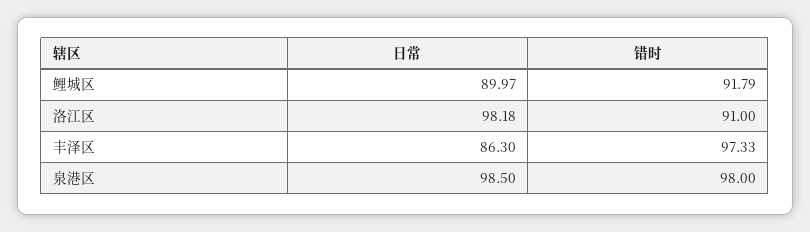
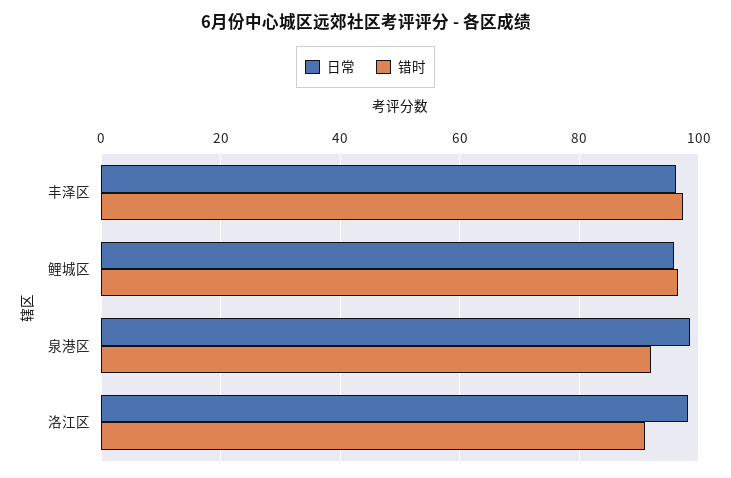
  {
    "日常": {
-     "鲤城区": 89.97,
+     "鲤城区": 96,
      "洛江区": 98.18,
-     "丰泽区": 86.3,
+     "丰泽区": 96,
      "泉港区": 98.5
    },
    "错时": {
-     "鲤城区": 91.79,
+     "鲤城区": 96,
      "洛江区": 91,
      "丰泽区": 97.33,
-     "泉港区": 98
+     "泉港区": 92
    }
  }

